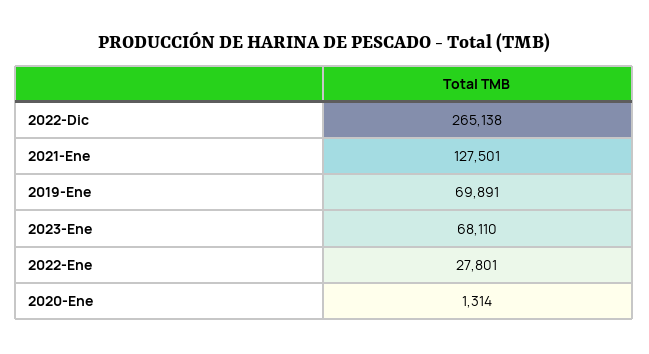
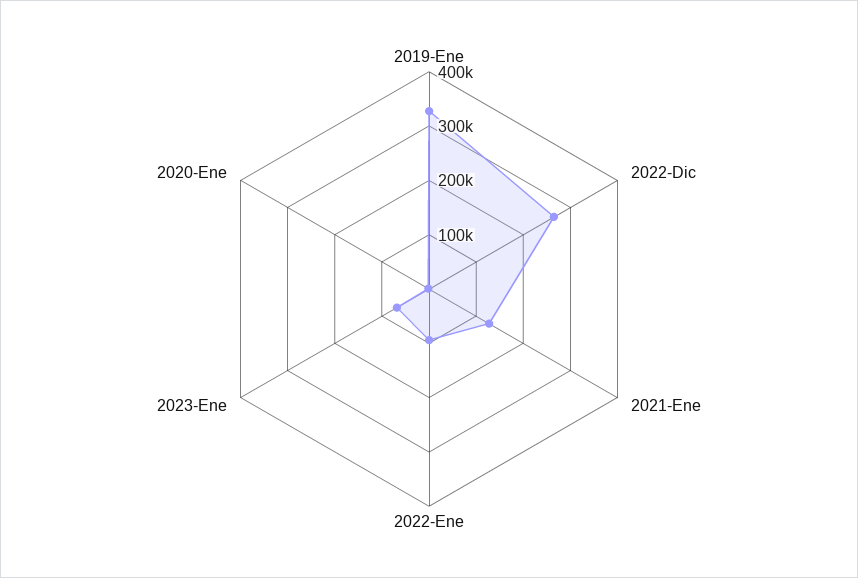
  {
    "2022-Dic": 265138,
    "2021-Ene": 127501,
-   "2019-Ene": 69891,
+   "2019-Ene": 320000,
    "2023-Ene": 68110,
-   "2022-Ene": 27801,
+   "2022-Ene": 100000,
    "2020-Ene": 1314
  }

